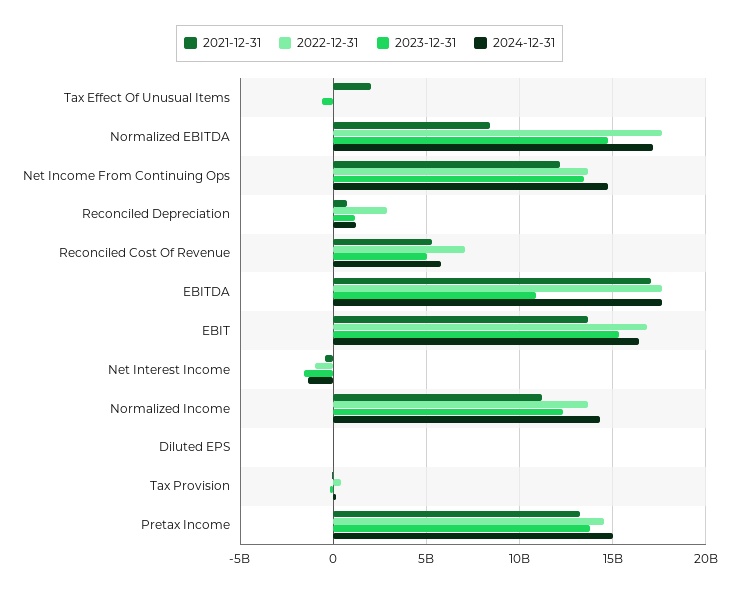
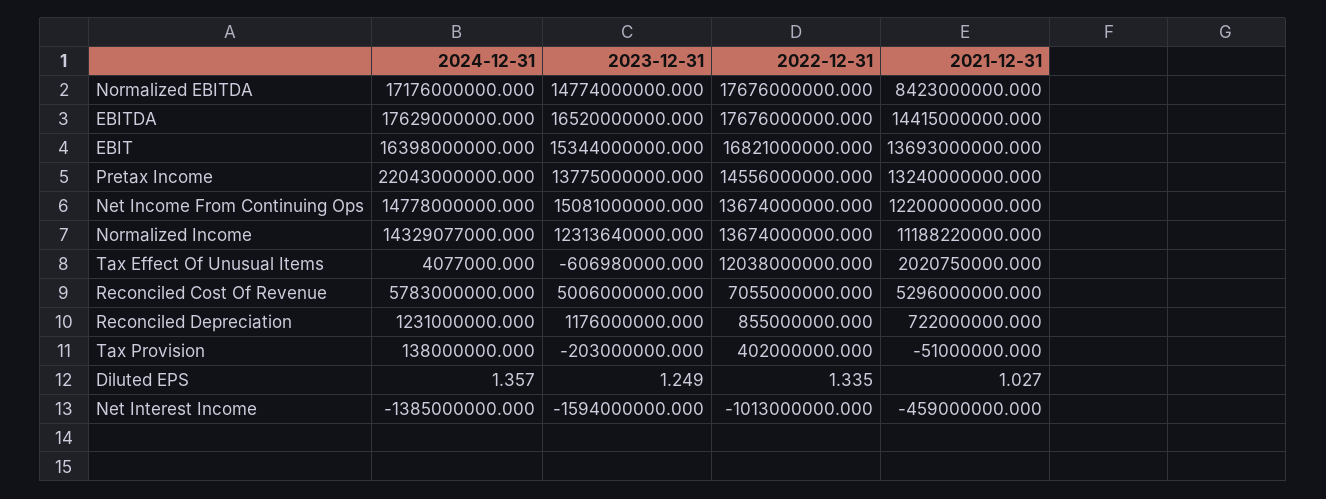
  {
    "2021-12-31": {
      "Tax Effect Of Unusual Items": 2020750000,
      "Normalized EBITDA": 8423000000,
      "Net Income From Continuing Ops": 12200000000,
      "Reconciled Depreciation": 722000000,
      "Reconciled Cost Of Revenue": 5296000000,
-     "EBITDA": 17000000000,
+     "EBITDA": 14415000000,
      "EBIT": 13693000000,
      "Net Interest Income": -459000000,
      "Normalized Income": 11188220000,
      "Diluted EPS": 1.027,
      "Tax Provision": -51000000,
      "Pretax Income": 13240000000
    },
    "2022-12-31": {
-     "Tax Effect Of Unusual Items": 0,
+     "Tax Effect Of Unusual Items": 12038000000,
      "Normalized EBITDA": 17676000000,
      "Net Income From Continuing Ops": 13674000000,
-     "Reconciled Depreciation": 3000000000,
+     "Reconciled Depreciation": 855000000,
      "Reconciled Cost Of Revenue": 7055000000,
      "EBITDA": 17676000000,
      "EBIT": 16821000000,
      "Net Interest Income": -1013000000,
      "Normalized Income": 13674000000,
      "Diluted EPS": 1.335,
      "Tax Provision": 402000000,
      "Pretax Income": 14556000000
    },
    "2023-12-31": {
      "Tax Effect Of Unusual Items": -606980000,
      "Normalized EBITDA": 14774000000,
-     "Net Income From Continuing Ops": 13500000000,
+     "Net Income From Continuing Ops": 15081000000,
      "Reconciled Depreciation": 1176000000,
      "Reconciled Cost Of Revenue": 5006000000,
-     "EBITDA": 11000000000,
+     "EBITDA": 16520000000,
      "EBIT": 15344000000,
      "Net Interest Income": -1594000000,
      "Normalized Income": 12313640000,
      "Diluted EPS": 1.249,
      "Tax Provision": -203000000,
      "Pretax Income": 13775000000
    },
    "2024-12-31": {
      "Tax Effect Of Unusual Items": 4077000,
      "Normalized EBITDA": 17176000000,
      "Net Income From Continuing Ops": 14778000000,
      "Reconciled Depreciation": 1231000000,
      "Reconciled Cost Of Revenue": 5783000000,
      "EBITDA": 17629000000,
      "EBIT": 16398000000,
      "Net Interest Income": -1385000000,
      "Normalized Income": 14329077000,
      "Diluted EPS": 1.357,
      "Tax Provision": 138000000,
-     "Pretax Income": 15000000000
+     "Pretax Income": 22043000000
    }
  }

